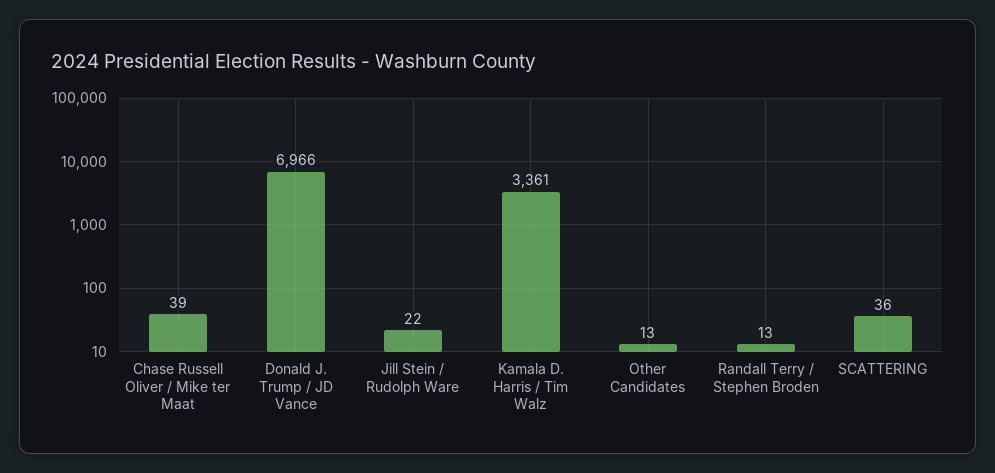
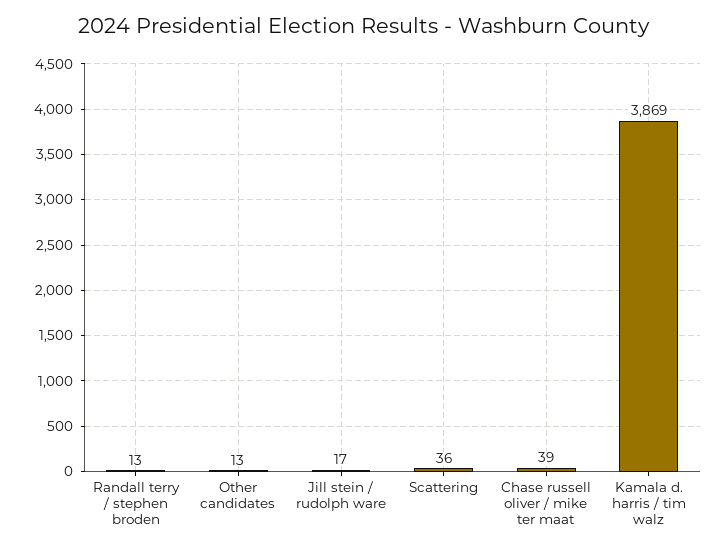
  {
    "Chase Russell Oliver / Mike ter Maat": 39,
-   "Donald J. Trump / JD Vance": 6966,
-   "Jill Stein / Rudolph Ware": 22,
+   "Jill Stein / Rudolph Ware": 17,
-   "Kamala D. Harris / Tim Walz": 3361,
+   "Kamala D. Harris / Tim Walz": 3869,
    "Other Candidates": 13,
    "Randall Terry / Stephen Broden": 13,
    "SCATTERING": 36
  }

